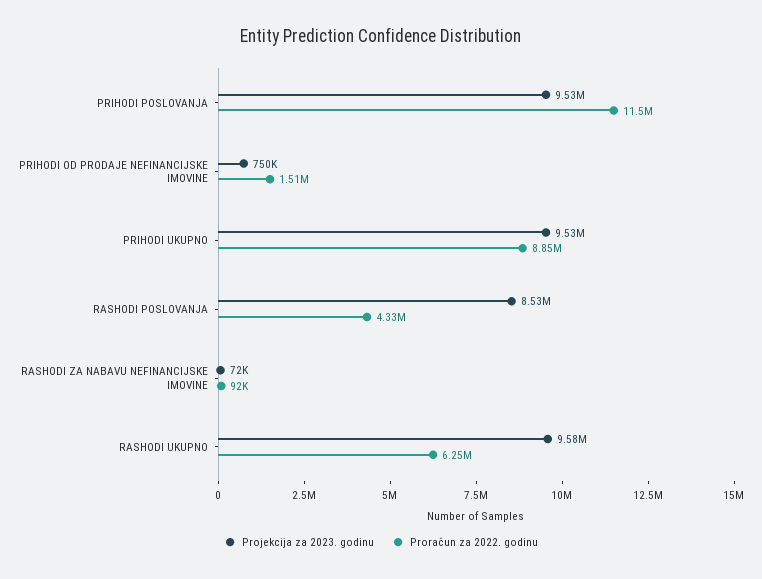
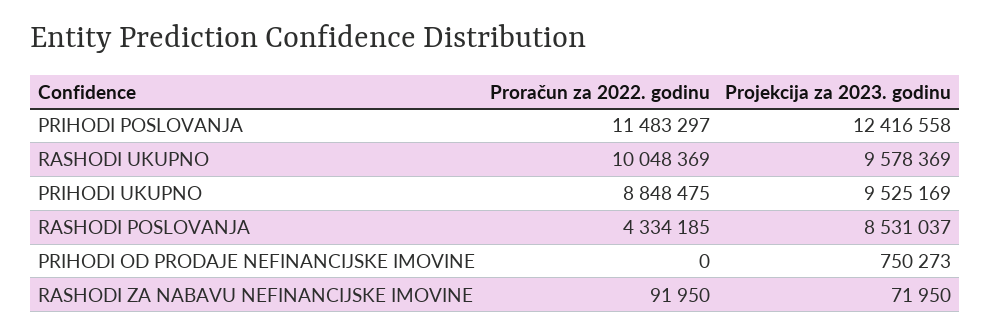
  {
    "Projekcija za 2023. godinu": {
-     "PRIHODI POSLOVANJA": 9530000,
+     "PRIHODI POSLOVANJA": 12416558,
      "PRIHODI OD PRODAJE NEFINANCIJSKE IMOVINE": 750273,
      "PRIHODI UKUPNO": 9525169,
      "RASHODI POSLOVANJA": 8531037,
      "RASHODI ZA NABAVU NEFINANCIJSKE IMOVINE": 71950,
      "RASHODI UKUPNO": 9578369
    },
    "Proračun za 2022. godinu": {
      "PRIHODI POSLOVANJA": 11483297,
-     "PRIHODI OD PRODAJE NEFINANCIJSKE IMOVINE": 1510000,
+     "PRIHODI OD PRODAJE NEFINANCIJSKE IMOVINE": 0,
      "PRIHODI UKUPNO": 8848475,
      "RASHODI POSLOVANJA": 4334185,
      "RASHODI ZA NABAVU NEFINANCIJSKE IMOVINE": 91950,
-     "RASHODI UKUPNO": 6250000
+     "RASHODI UKUPNO": 10048369
    }
  }

